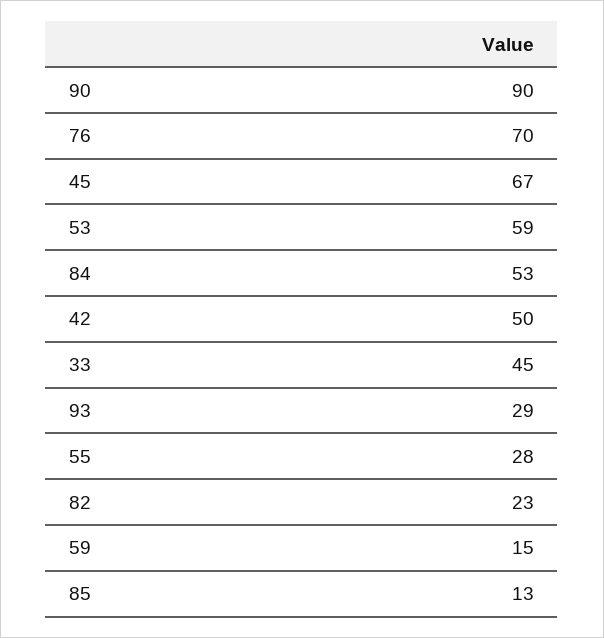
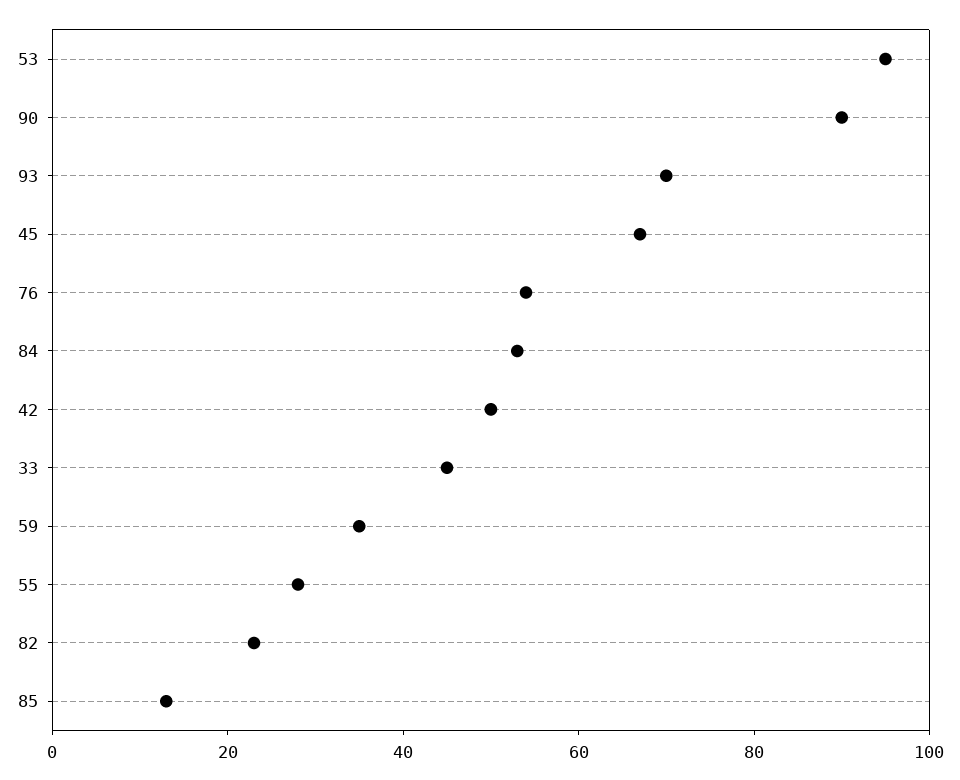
  {
    "90": 90,
-   "76": 70,
+   "76": 55,
    "45": 67,
-   "53": 59,
+   "53": 95,
    "84": 53,
    "42": 50,
    "33": 45,
-   "93": 29,
+   "93": 70,
    "55": 28,
    "82": 23,
-   "59": 15,
+   "59": 35,
    "85": 13
  }

